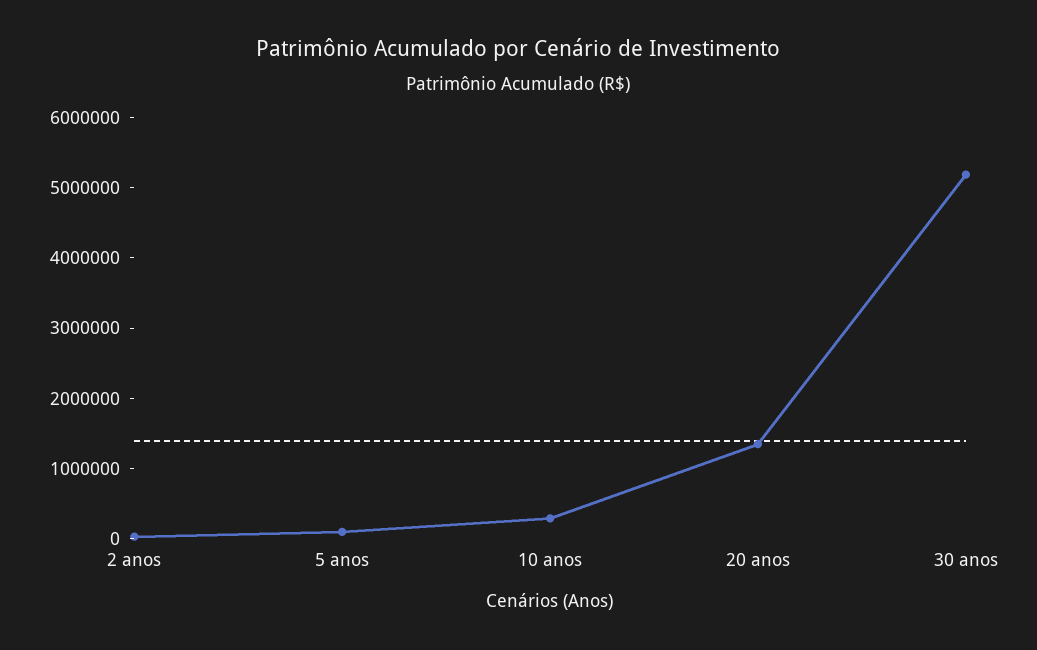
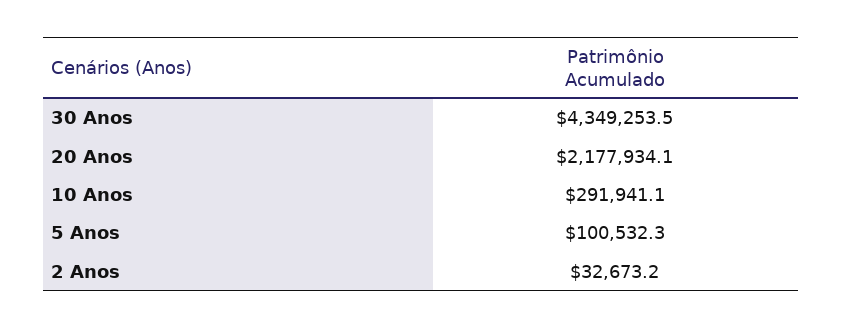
  {
    "2 anos": 32673.2,
    "5 anos": 100532.3,
    "10 anos": 291941.1,
-   "20 anos": 1400000,
+   "20 anos": 2177934.1,
-   "30 anos": 5200000
+   "30 anos": 4349253.5
  }

